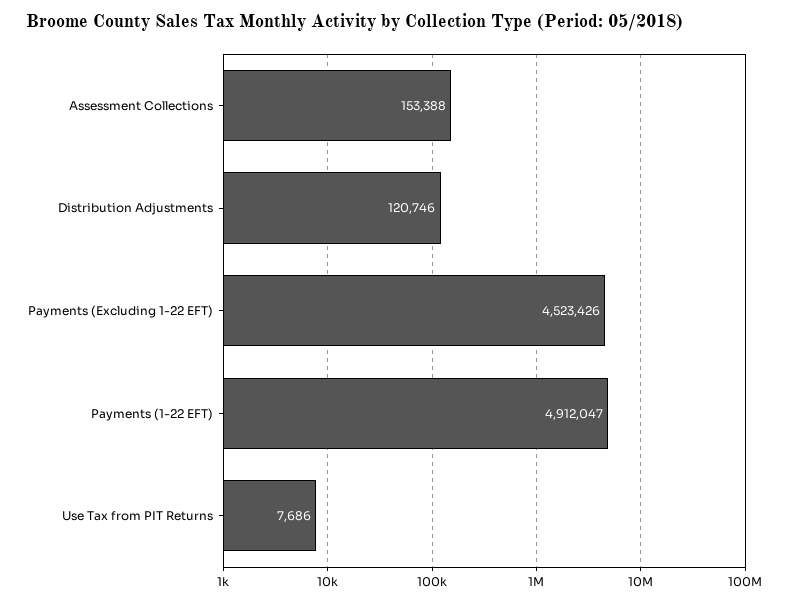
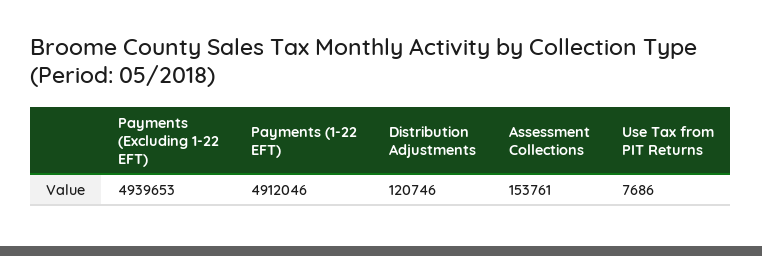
  {
-   "Assessment Collections": 153388,
+   "Assessment Collections": 153761,
    "Distribution Adjustments": 120746,
-   "Payments (Excluding 1-22 EFT)": 4523426,
+   "Payments (Excluding 1-22 EFT)": 4939653,
-   "Payments (1-22 EFT)": 4912047,
+   "Payments (1-22 EFT)": 4912046,
    "Use Tax from PIT Returns": 7686
  }

